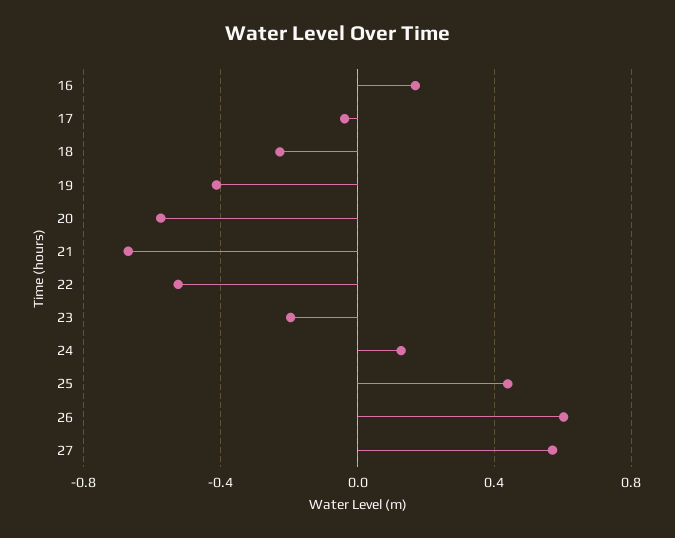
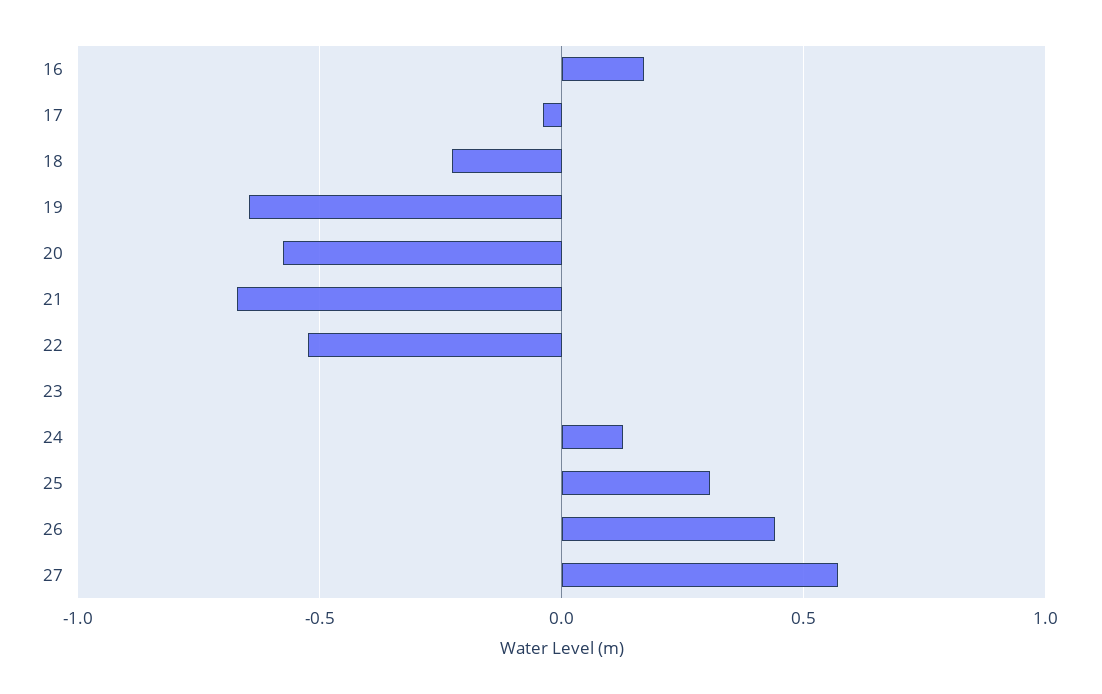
  {
    "16": 0.15,
    "17": -0.05,
    "18": -0.25,
-   "19": -0.4,
+   "19": -0.65,
    "20": -0.6,
    "21": -0.65,
    "22": -0.5,
-   "23": -0.2,
+   "23": 0,
    "24": 0.15,
-   "25": 0.45,
+   "25": 0.3,
-   "26": 0.6,
+   "26": 0.45,
    "27": 0.55
  }

